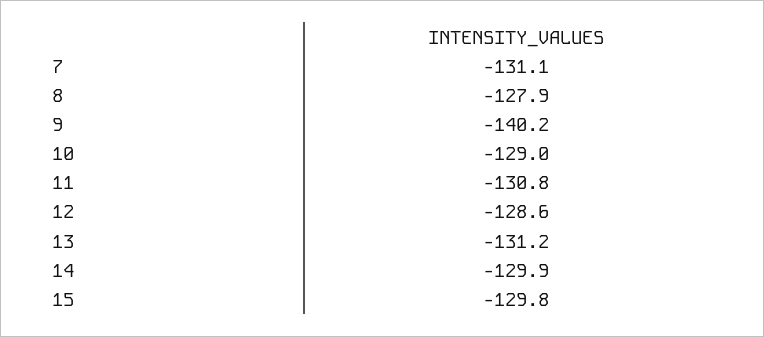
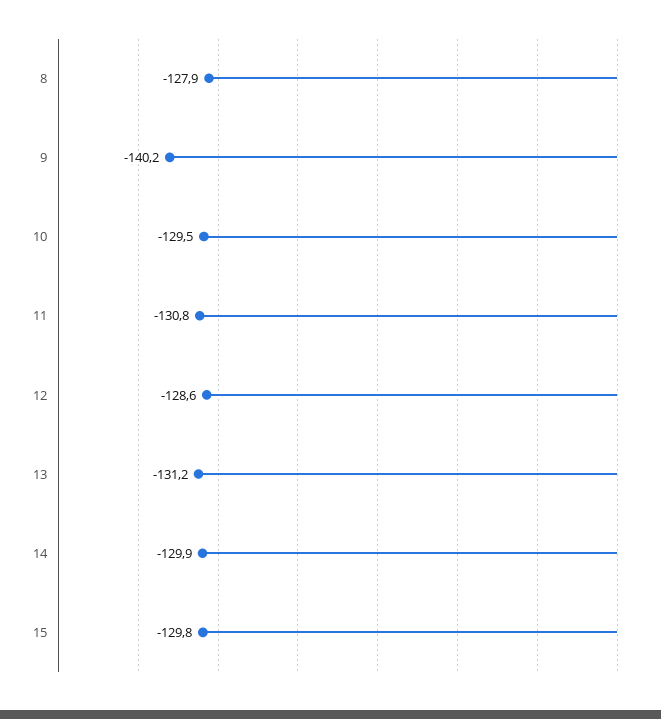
  {
-   "7": -131.1,
    "8": -127.9,
    "9": -140.2,
-   "10": -129,
+   "10": -129.5,
    "11": -130.8,
    "12": -128.6,
    "13": -131.2,
    "14": -129.9,
    "15": -129.8
  }

